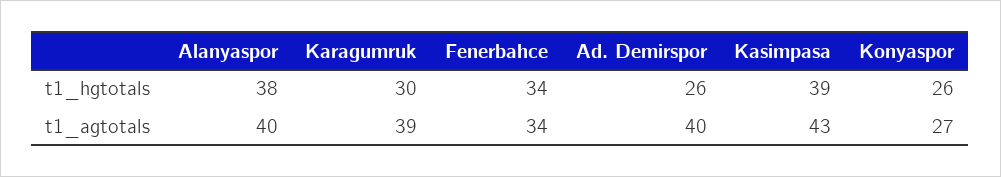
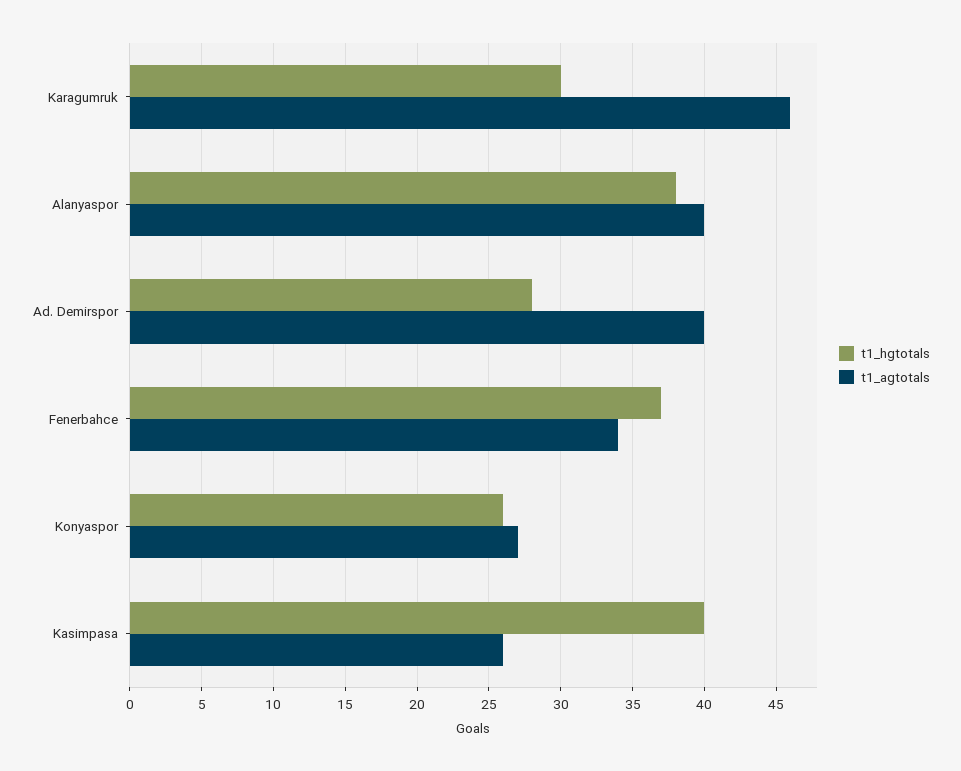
  {
    "t1_hgtotals": {
      "Alanyaspor": 38,
      "Karagumruk": 30,
-     "Fenerbahce": 34,
+     "Fenerbahce": 37,
-     "Ad. Demirspor": 26,
+     "Ad. Demirspor": 28,
-     "Kasimpasa": 39,
+     "Kasimpasa": 40,
      "Konyaspor": 26
    },
    "t1_agtotals": {
      "Alanyaspor": 40,
-     "Karagumruk": 39,
+     "Karagumruk": 46,
      "Fenerbahce": 34,
      "Ad. Demirspor": 40,
-     "Kasimpasa": 43,
+     "Kasimpasa": 26,
      "Konyaspor": 27
    }
  }

